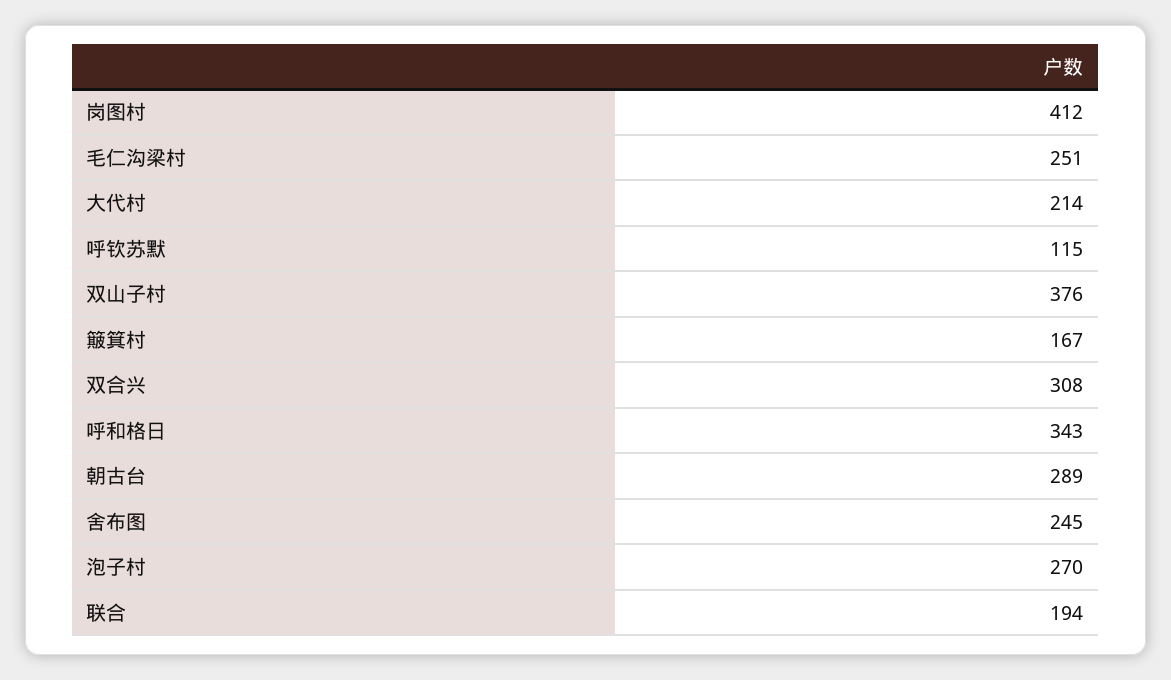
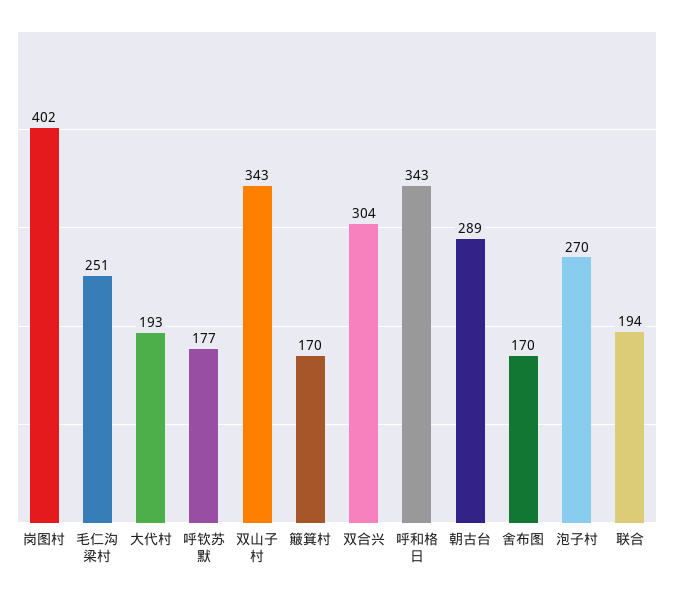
  {
-   "岗图村": 412,
+   "岗图村": 402,
    "毛仁沟梁村": 251,
-   "大代村": 214,
+   "大代村": 193,
-   "呼钦苏默": 115,
+   "呼钦苏默": 177,
-   "双山子村": 376,
+   "双山子村": 343,
-   "簸箕村": 167,
+   "簸箕村": 170,
-   "双合兴": 308,
+   "双合兴": 304,
    "呼和格日": 343,
    "朝古台": 289,
-   "舍布图": 245,
+   "舍布图": 170,
    "泡子村": 270,
    "联合": 194
  }

